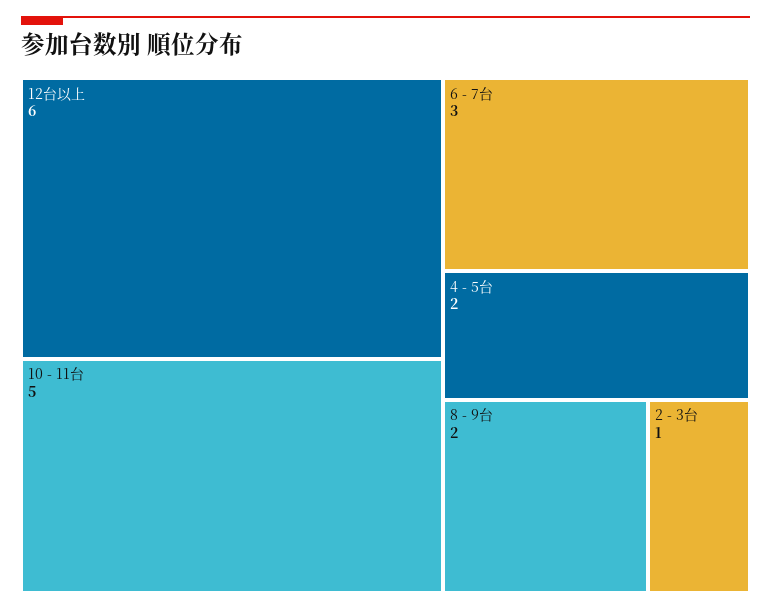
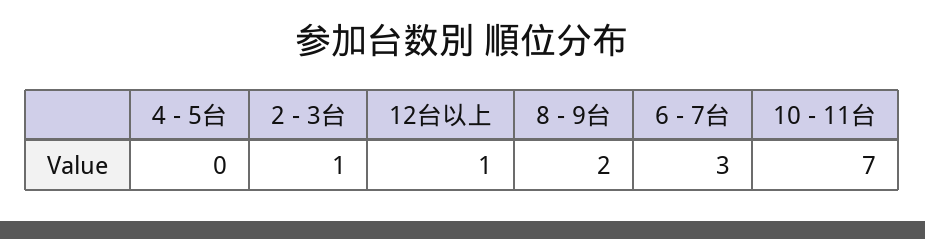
  {
-   "12台以上": 6,
+   "12台以上": 1,
-   "10 - 11台": 5,
+   "10 - 11台": 7,
    "6 - 7台": 3,
-   "4 - 5台": 2,
+   "4 - 5台": 0,
    "8 - 9台": 2,
    "2 - 3台": 1
  }

